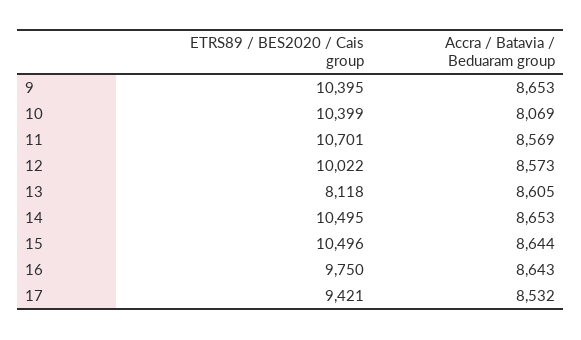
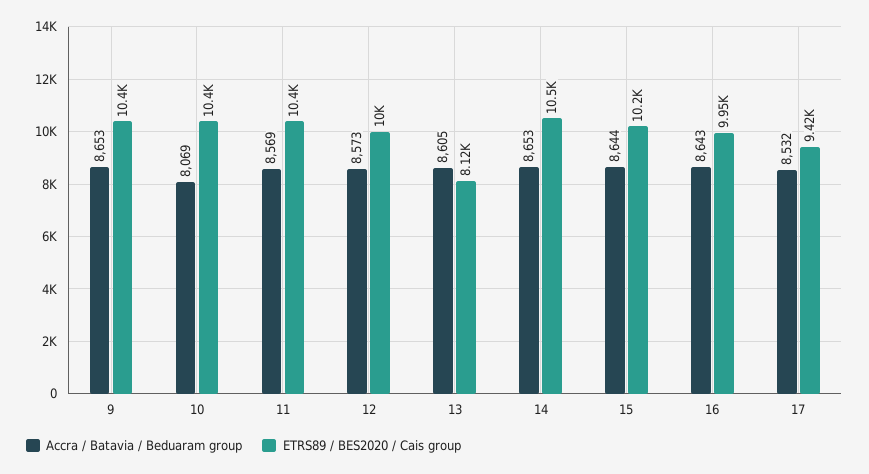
  {
    "ETRS89 / BES2020 / Cais group": {
      "9": 10395,
      "10": 10399,
-     "11": 10701,
+     "11": 10400,
      "12": 10022,
      "13": 8118,
      "14": 10495,
-     "15": 10496,
+     "15": 10200,
-     "16": 9750,
+     "16": 9950,
      "17": 9421
    },
    "Accra / Batavia / Beduaram group": {
      "9": 8653,
      "10": 8069,
      "11": 8569,
      "12": 8573,
      "13": 8605,
      "14": 8653,
      "15": 8644,
      "16": 8643,
      "17": 8532
    }
  }

